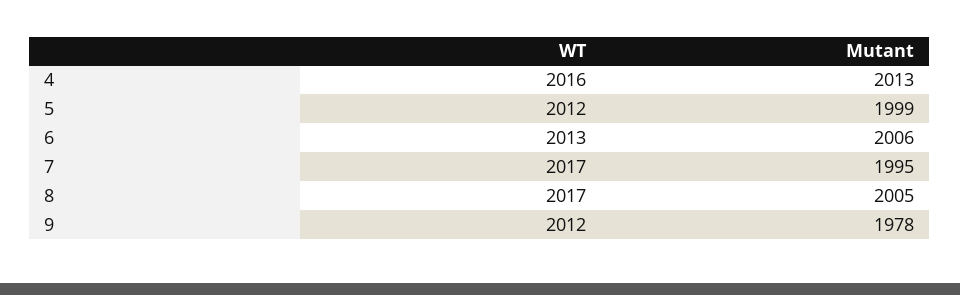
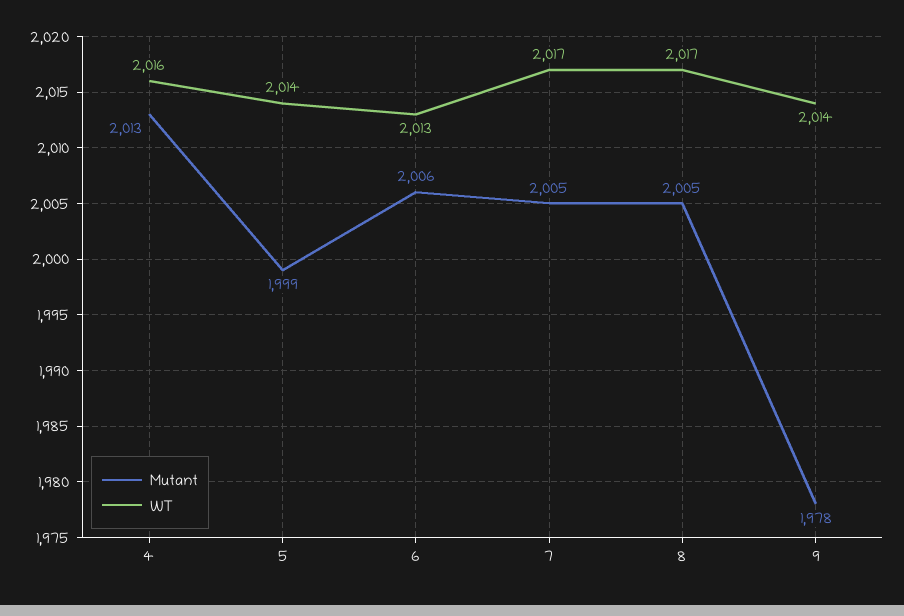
  {
    "WT": {
      "4": 2016,
-     "5": 2012,
+     "5": 2014,
      "6": 2013,
      "7": 2017,
      "8": 2017,
-     "9": 2012
+     "9": 2014
    },
    "Mutant": {
      "4": 2013,
      "5": 1999,
      "6": 2006,
-     "7": 1995,
+     "7": 2005,
      "8": 2005,
      "9": 1978
    }
  }

